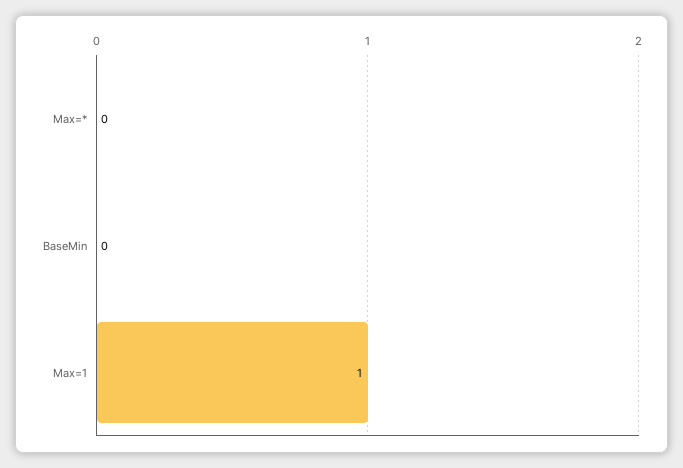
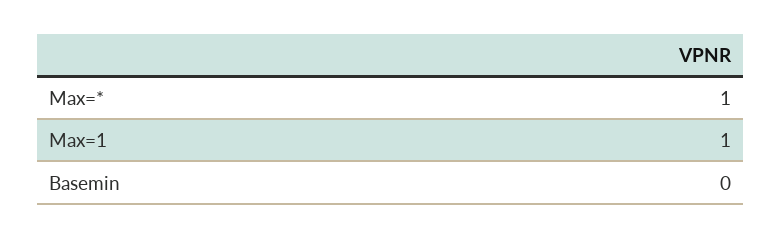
  {
-   "Max=*": 0,
+   "Max=*": 1,
    "BaseMin": 0,
    "Max=1": 1
  }

